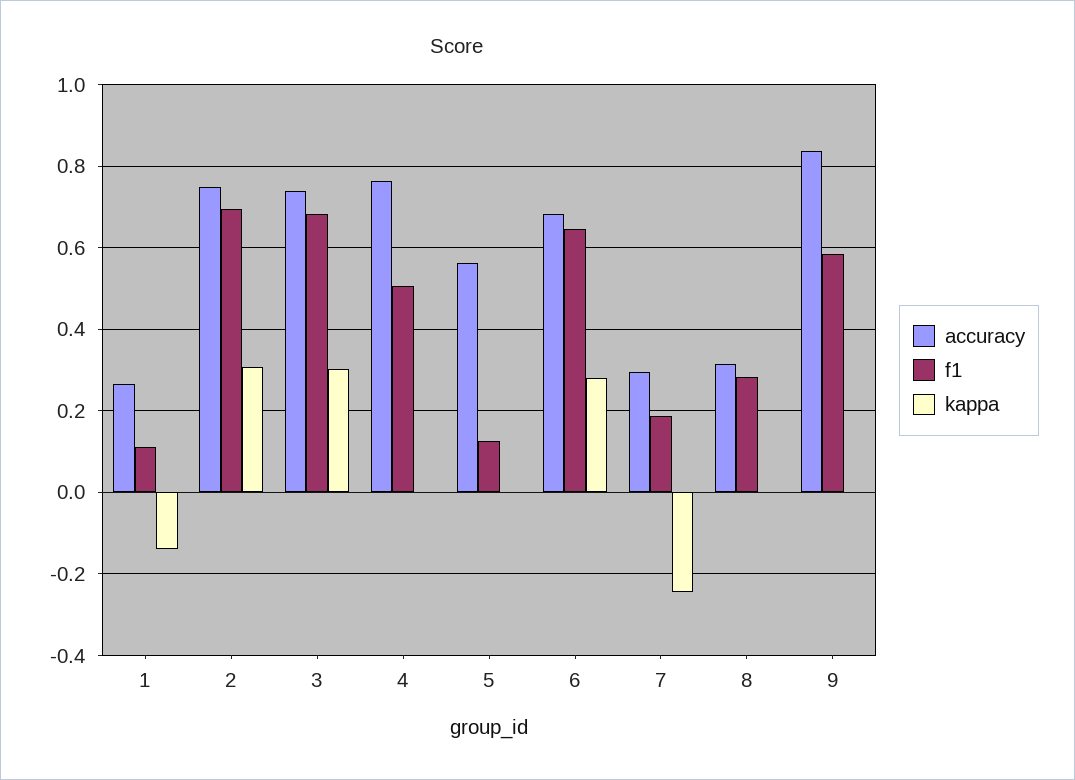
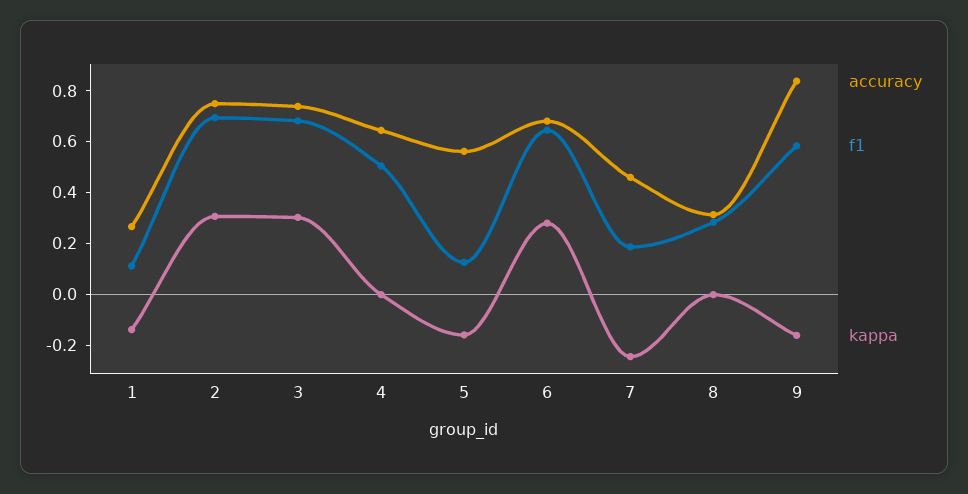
  {
    "accuracy": {
      "1": 0.26,
      "2": 0.76,
      "3": 0.74,
-     "4": 0.76,
+     "4": 0.65,
      "5": 0.56,
      "6": 0.68,
-     "7": 0.3,
+     "7": 0.45,
      "8": 0.32,
      "9": 0.84
    },
    "f1": {
      "1": 0.12,
      "2": 0.7,
      "3": 0.68,
      "4": 0.5,
      "5": 0.12,
      "6": 0.64,
      "7": 0.18,
      "8": 0.28,
      "9": 0.58
    },
    "kappa": {
      "1": -0.14,
      "2": 0.3,
      "3": 0.3,
      "4": 0,
-     "5": 0,
+     "5": -0.15,
      "6": 0.28,
      "7": -0.24,
      "8": 0,
-     "9": 0
+     "9": -0.15
    }
  }

